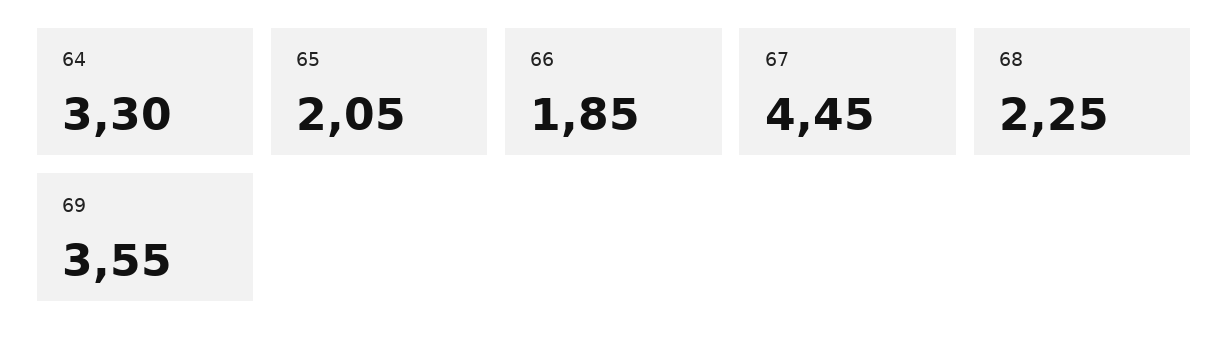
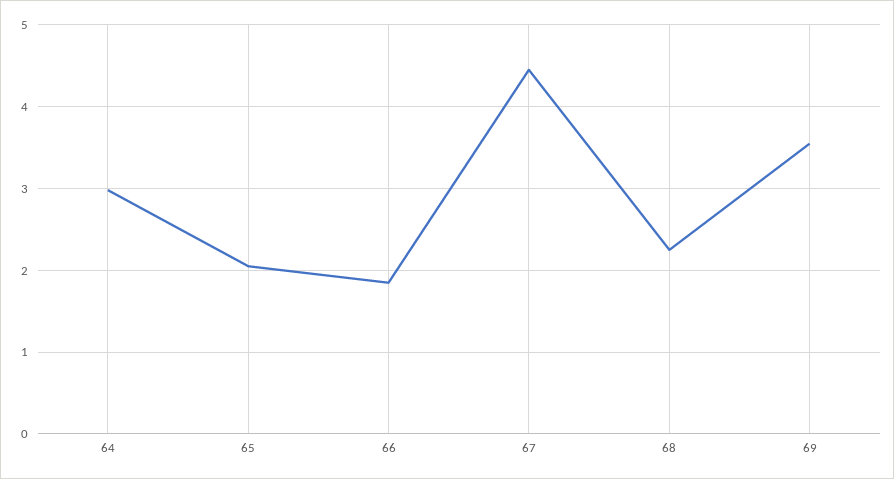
  {
-   "64": 3.3,
+   "64": 3,
    "65": 2.05,
    "66": 1.85,
    "67": 4.45,
    "68": 2.25,
    "69": 3.55
  }

